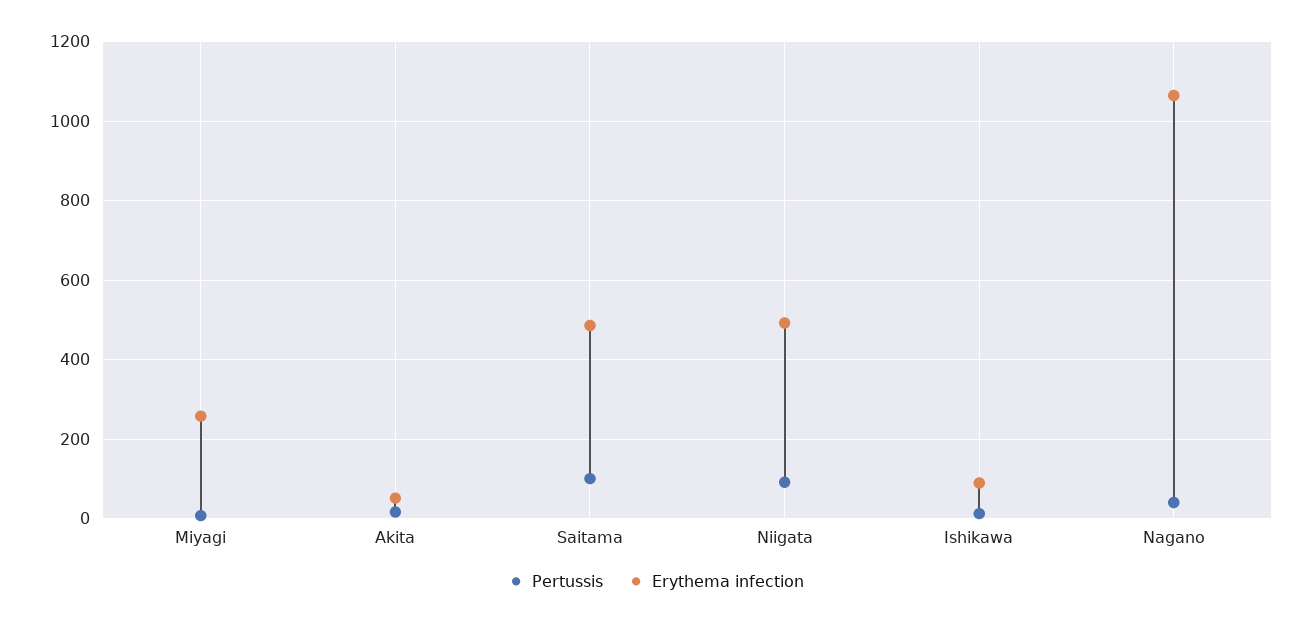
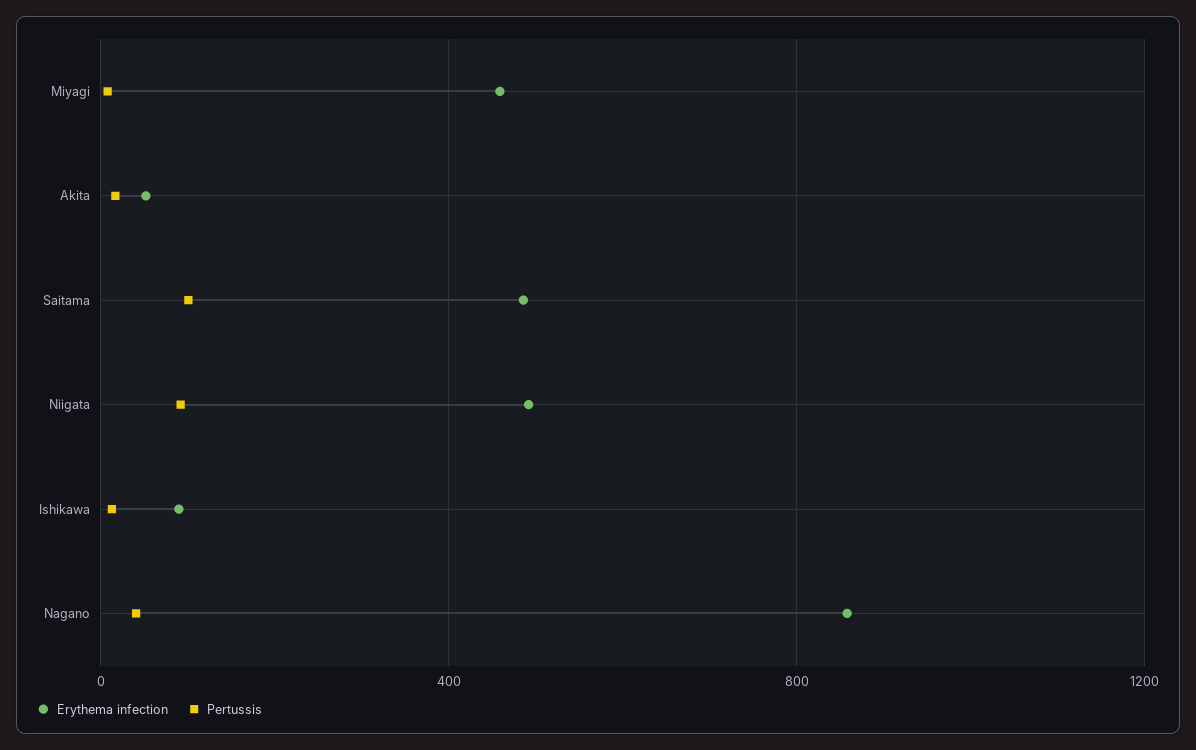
  {
    "Pertussis": {
      "Miyagi": 0,
      "Akita": 20,
      "Saitama": 100,
      "Niigata": 100,
      "Ishikawa": 20,
      "Nagano": 40
    },
    "Erythema infection": {
-     "Miyagi": 260,
+     "Miyagi": 450,
      "Akita": 60,
      "Saitama": 480,
      "Niigata": 500,
      "Ishikawa": 100,
-     "Nagano": 1060
+     "Nagano": 850
    }
  }

